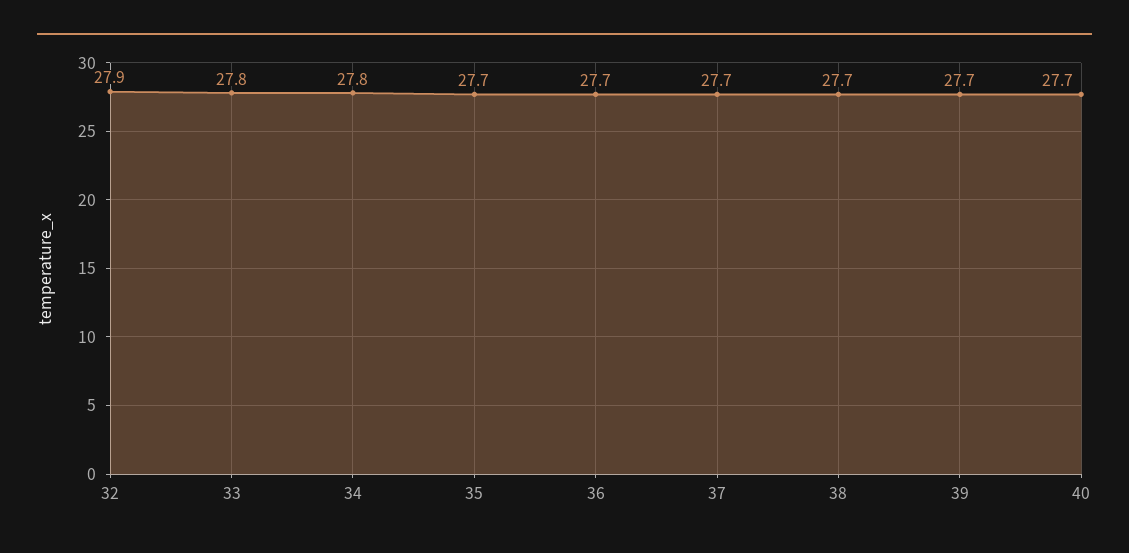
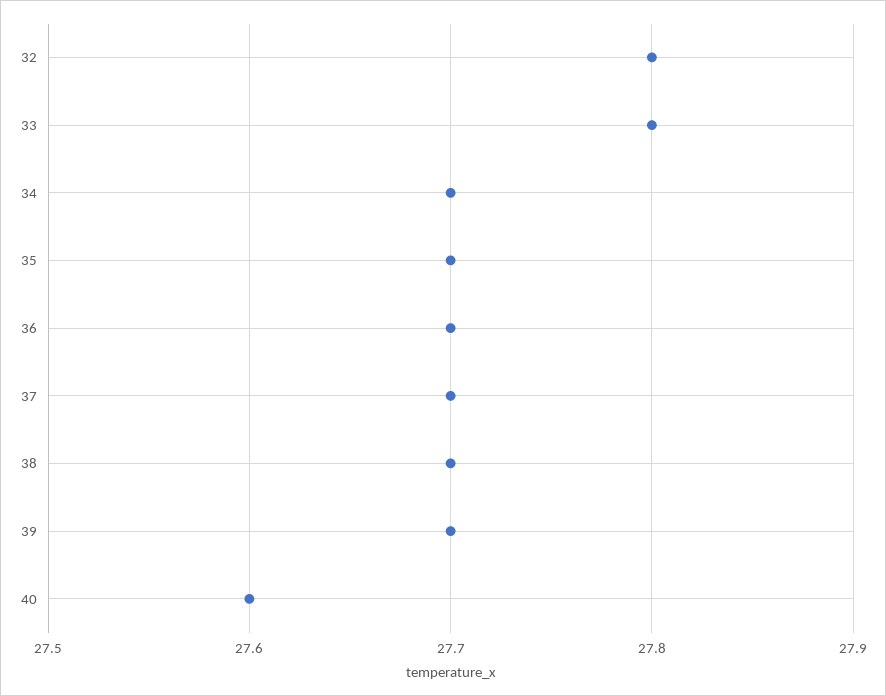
  {
-   "32": 27.9,
+   "32": 27.8,
    "33": 27.8,
-   "34": 27.8,
+   "34": 27.7,
    "35": 27.7,
    "36": 27.7,
    "37": 27.7,
    "38": 27.7,
    "39": 27.7,
-   "40": 27.7
+   "40": 27.6
  }

